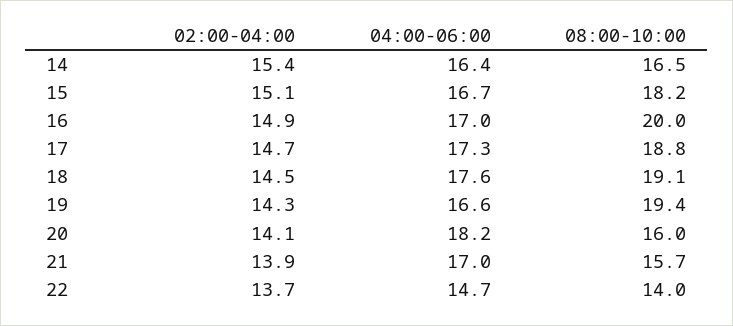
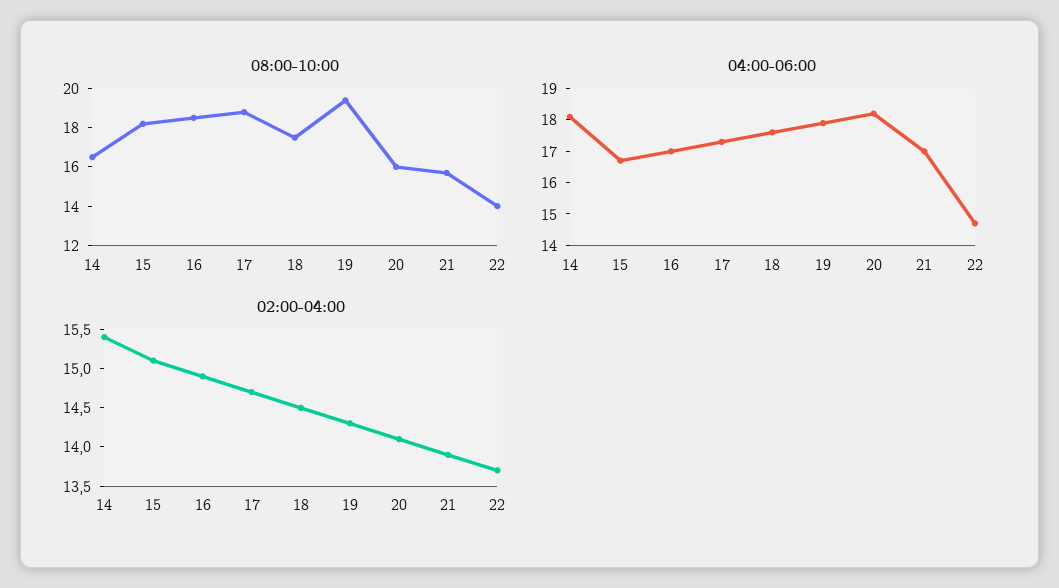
  {
    "02:00-04:00": {
      "14": 15.4,
      "15": 15.1,
      "16": 14.9,
      "17": 14.7,
      "18": 14.5,
      "19": 14.3,
      "20": 14.1,
      "21": 13.9,
      "22": 13.7
    },
    "04:00-06:00": {
-     "14": 16.4,
+     "14": 18,
      "15": 16.7,
      "16": 17,
      "17": 17.3,
      "18": 17.6,
-     "19": 16.6,
+     "19": 18,
      "20": 18.2,
      "21": 17,
      "22": 14.7
    },
    "08:00-10:00": {
      "14": 16.5,
      "15": 18.2,
-     "16": 20,
+     "16": 18.5,
      "17": 18.8,
-     "18": 19.1,
+     "18": 17.5,
      "19": 19.4,
      "20": 16,
      "21": 15.7,
      "22": 14
    }
  }

